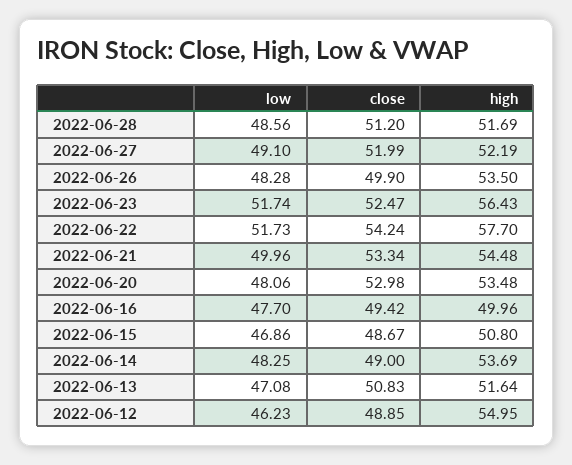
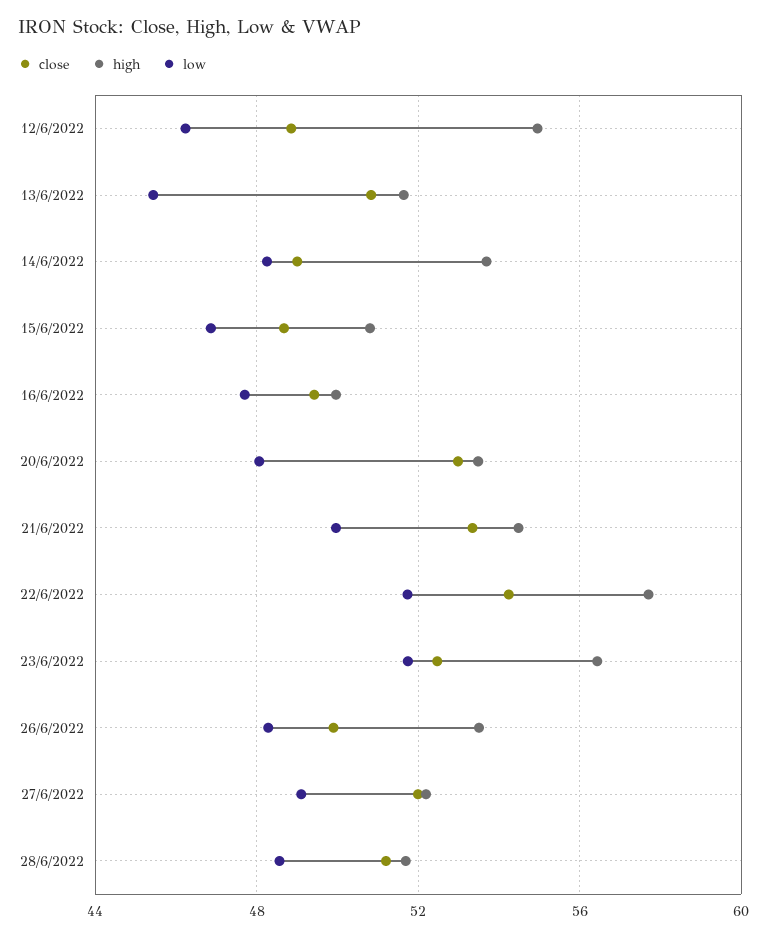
  {
    "low": {
      "2022-06-28": 48.56,
      "2022-06-27": 49.1,
      "2022-06-26": 48.28,
      "2022-06-23": 51.74,
      "2022-06-22": 51.73,
      "2022-06-21": 49.96,
      "2022-06-20": 48.06,
      "2022-06-16": 47.7,
      "2022-06-15": 46.86,
      "2022-06-14": 48.25,
-     "2022-06-13": 47.08,
+     "2022-06-13": 45.5,
      "2022-06-12": 46.23
    },
    "close": {
      "2022-06-28": 51.2,
      "2022-06-27": 51.99,
      "2022-06-26": 49.9,
      "2022-06-23": 52.47,
      "2022-06-22": 54.24,
      "2022-06-21": 53.34,
      "2022-06-20": 52.98,
      "2022-06-16": 49.42,
      "2022-06-15": 48.67,
      "2022-06-14": 49,
      "2022-06-13": 50.83,
      "2022-06-12": 48.85
    },
    "high": {
      "2022-06-28": 51.69,
      "2022-06-27": 52.19,
      "2022-06-26": 53.5,
      "2022-06-23": 56.43,
      "2022-06-22": 57.7,
      "2022-06-21": 54.48,
      "2022-06-20": 53.48,
      "2022-06-16": 49.96,
      "2022-06-15": 50.8,
      "2022-06-14": 53.69,
      "2022-06-13": 51.64,
      "2022-06-12": 54.95
    }
  }

